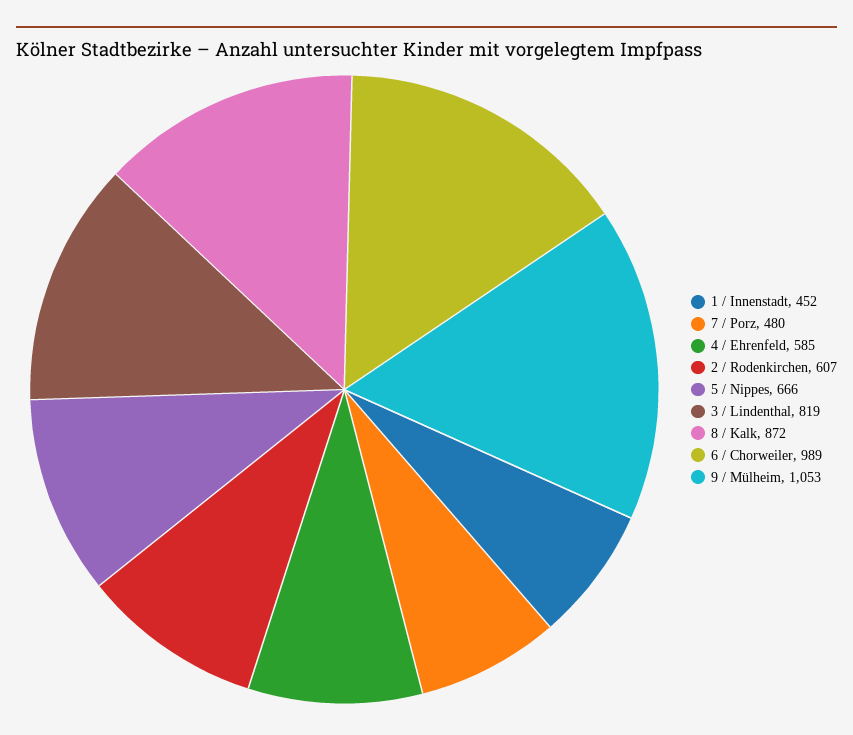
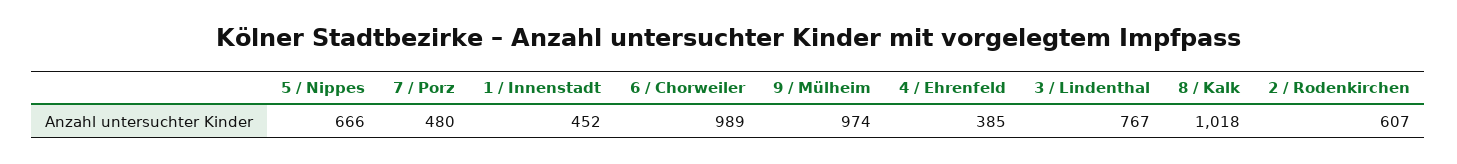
  {
    "1 / Innenstadt": 452,
    "7 / Porz": 480,
-   "4 / Ehrenfeld": 585,
+   "4 / Ehrenfeld": 385,
    "2 / Rodenkirchen": 607,
    "5 / Nippes": 666,
-   "3 / Lindenthal": 819,
+   "3 / Lindenthal": 767,
-   "8 / Kalk": 872,
+   "8 / Kalk": 1018,
    "6 / Chorweiler": 989,
-   "9 / Mülheim": 1053
+   "9 / Mülheim": 974
  }

